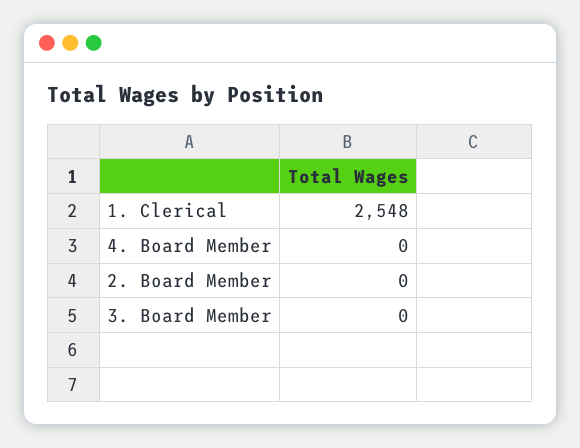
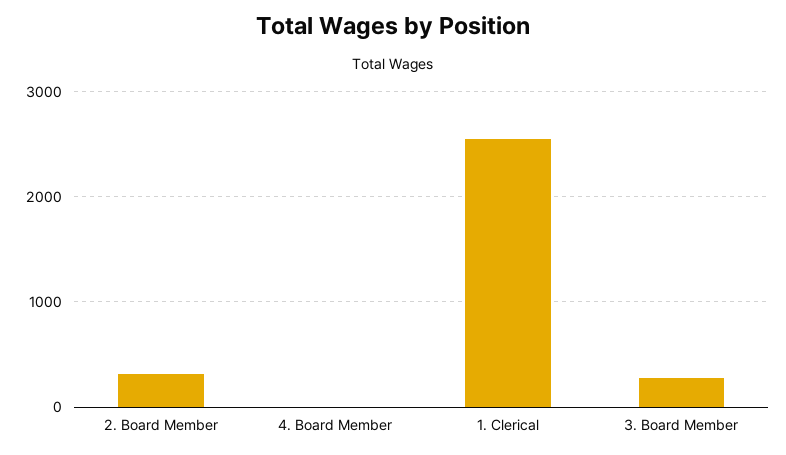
  {
    "1. Clerical": 2548,
    "4. Board Member": 0,
-   "2. Board Member": 0,
+   "2. Board Member": 300,
-   "3. Board Member": 0
+   "3. Board Member": 300
  }

